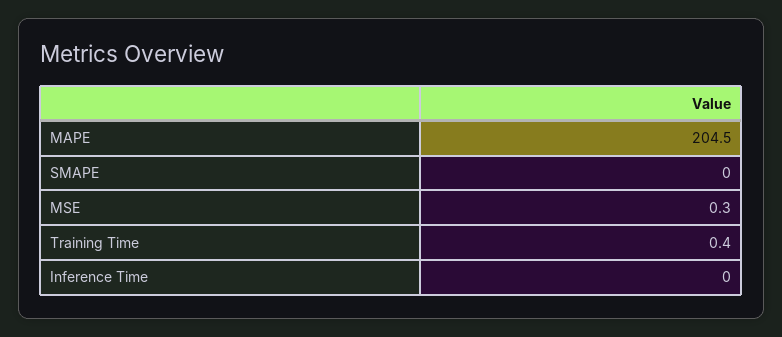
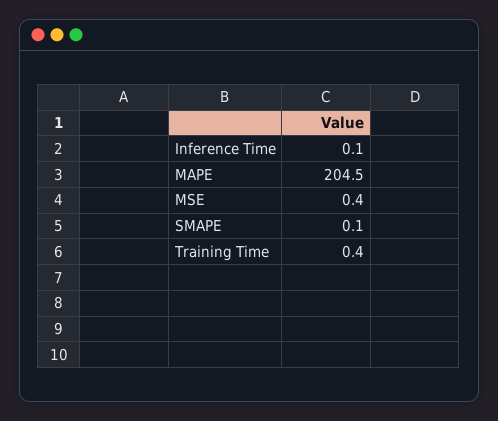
  {
    "MAPE": 204.5,
-   "SMAPE": 0,
+   "SMAPE": 0.1,
-   "MSE": 0.3,
+   "MSE": 0.4,
    "Training Time": 0.4,
-   "Inference Time": 0
+   "Inference Time": 0.1
  }

